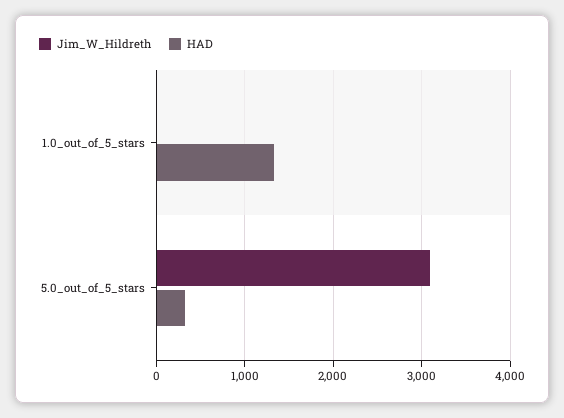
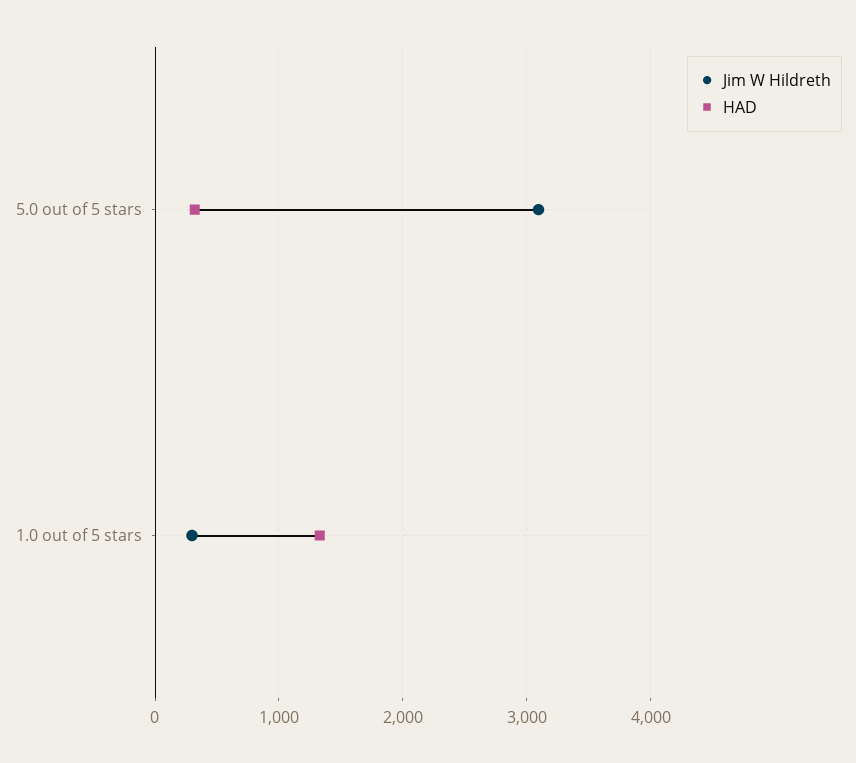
  {
    "Jim_W_Hildreth": {
-     "1.0_out_of_5_stars": 0,
+     "1.0_out_of_5_stars": 300,
      "5.0_out_of_5_stars": 3100
    },
    "HAD": {
      "1.0_out_of_5_stars": 1300,
      "5.0_out_of_5_stars": 300
    }
  }

